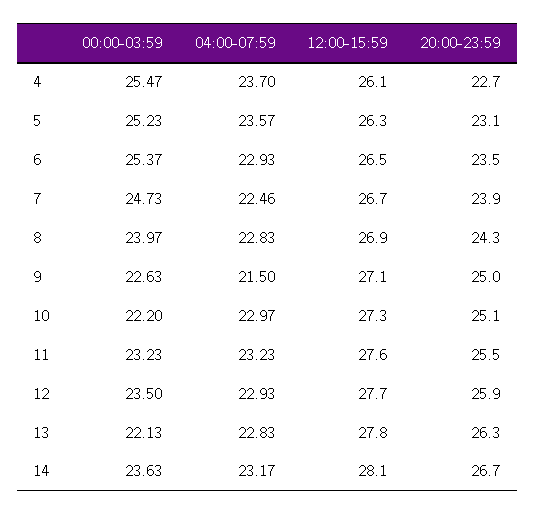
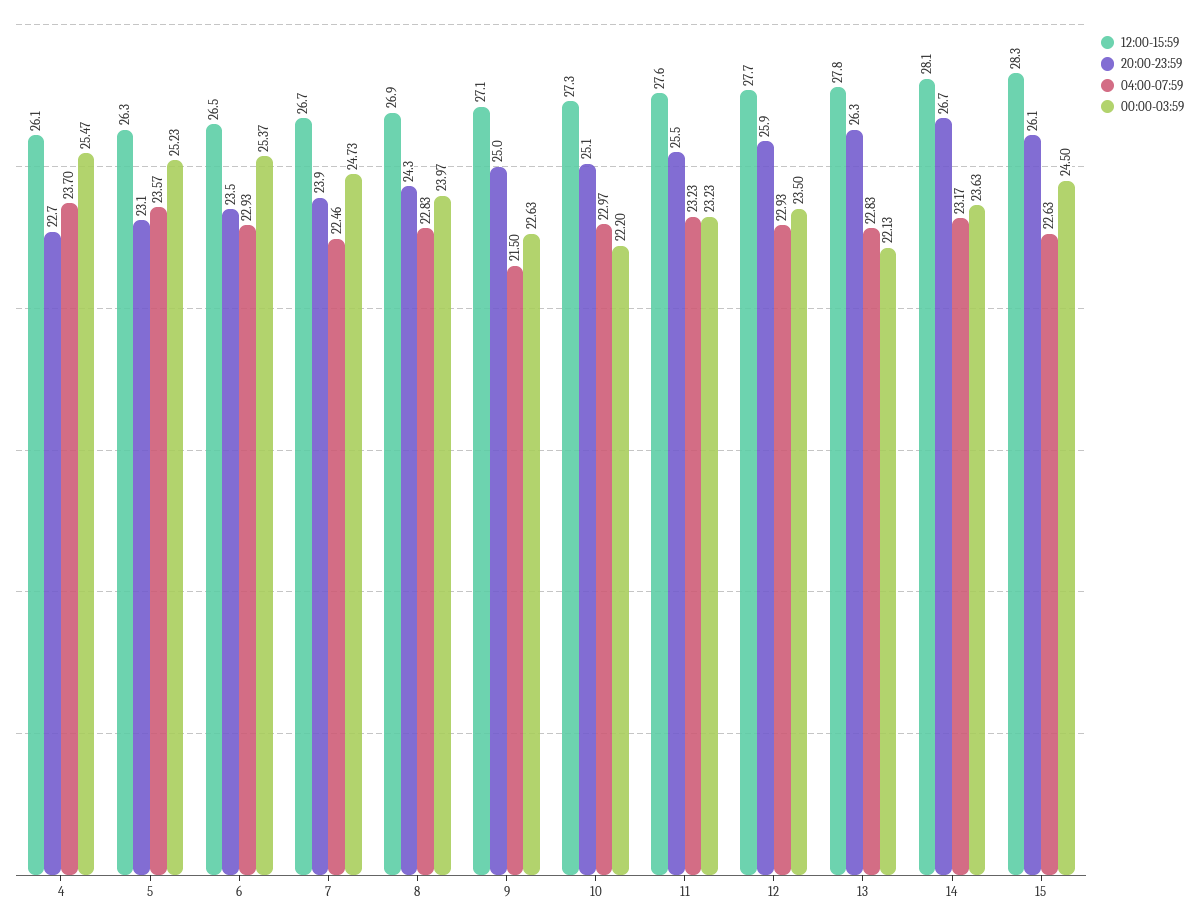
  {
    "00:00-03:59": {
      "4": 25.47,
      "5": 25.23,
      "6": 25.37,
      "7": 24.73,
      "8": 23.97,
      "9": 22.63,
      "10": 22.2,
      "11": 23.23,
      "12": 23.5,
      "13": 22.13,
-     "14": 23.63
+     "14": 23.63,
+     "15": 24.5
    },
    "04:00-07:59": {
      "4": 23.7,
      "5": 23.57,
      "6": 22.93,
      "7": 22.46,
      "8": 22.83,
      "9": 21.5,
      "10": 22.97,
      "11": 23.23,
      "12": 22.93,
      "13": 22.83,
-     "14": 23.17
+     "14": 23.17,
+     "15": 22.63
    },
    "12:00-15:59": {
      "4": 26.1,
      "5": 26.3,
      "6": 26.5,
      "7": 26.7,
      "8": 26.9,
      "9": 27.1,
      "10": 27.3,
      "11": 27.6,
      "12": 27.7,
      "13": 27.8,
-     "14": 28.1
+     "14": 28.1,
+     "15": 28.3
    },
    "20:00-23:59": {
      "4": 22.7,
      "5": 23.1,
      "6": 23.5,
      "7": 23.9,
      "8": 24.3,
      "9": 25,
      "10": 25.1,
      "11": 25.5,
      "12": 25.9,
      "13": 26.3,
-     "14": 26.7
+     "14": 26.7,
+     "15": 26.1
    }
  }

